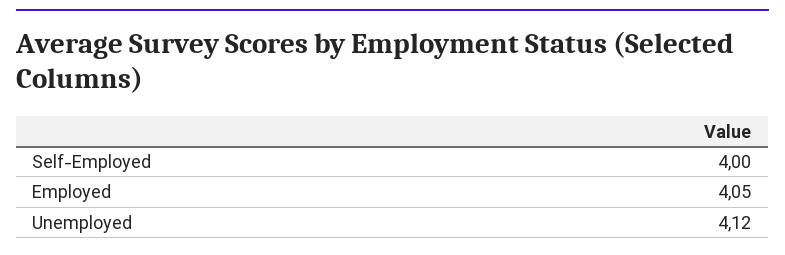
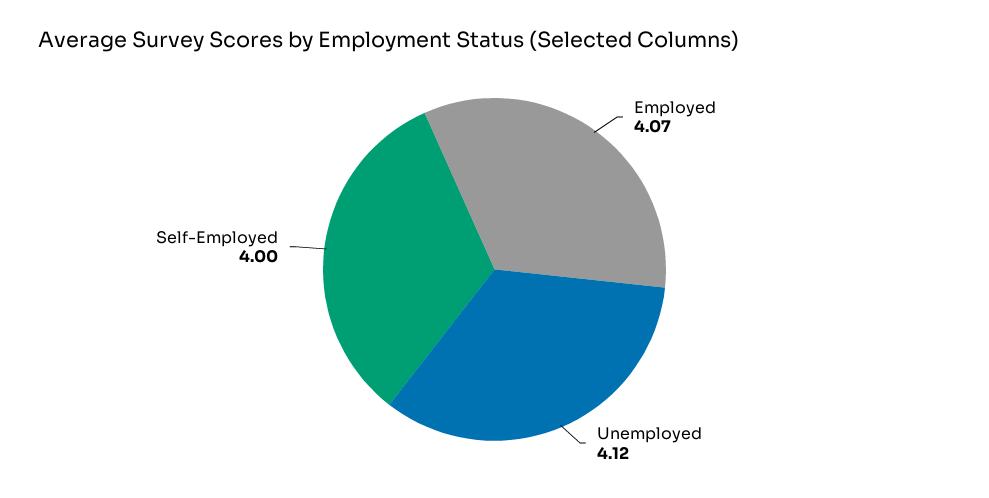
  {
    "Self-Employed": 4,
-   "Employed": 4.05,
+   "Employed": 4.07,
    "Unemployed": 4.12
  }

